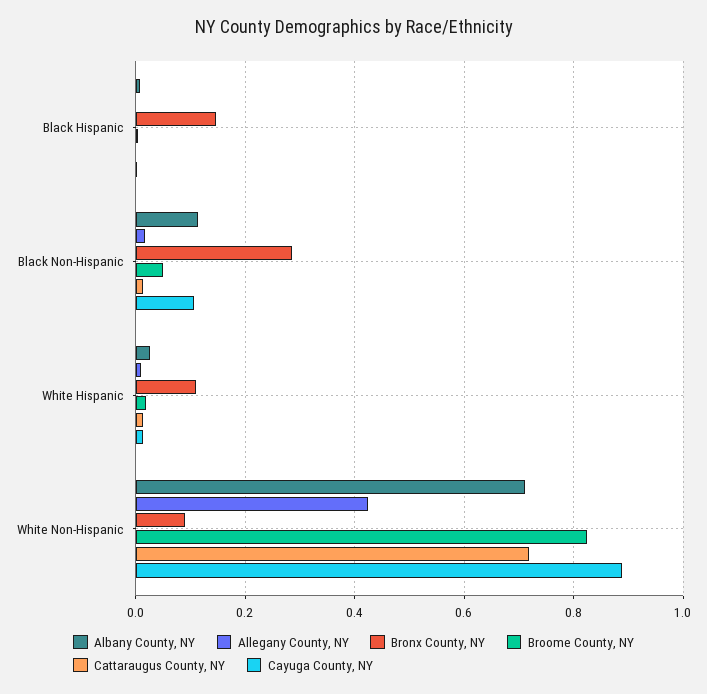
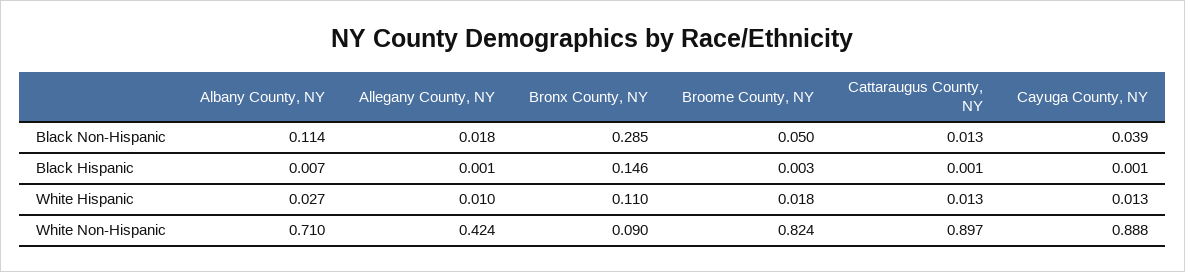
  {
    "Albany County, NY": {
      "Black Hispanic": 0.007,
      "Black Non-Hispanic": 0.114,
      "White Hispanic": 0.027,
      "White Non-Hispanic": 0.71
    },
    "Allegany County, NY": {
      "Black Hispanic": 0.001,
      "Black Non-Hispanic": 0.018,
      "White Hispanic": 0.01,
      "White Non-Hispanic": 0.424
    },
    "Bronx County, NY": {
      "Black Hispanic": 0.146,
      "Black Non-Hispanic": 0.285,
      "White Hispanic": 0.11,
      "White Non-Hispanic": 0.09
    },
    "Broome County, NY": {
      "Black Hispanic": 0.003,
      "Black Non-Hispanic": 0.05,
      "White Hispanic": 0.018,
      "White Non-Hispanic": 0.824
    },
    "Cattaraugus County, NY": {
      "Black Hispanic": 0.001,
      "Black Non-Hispanic": 0.013,
      "White Hispanic": 0.013,
-     "White Non-Hispanic": 0.72
+     "White Non-Hispanic": 0.897
    },
    "Cayuga County, NY": {
      "Black Hispanic": 0.001,
-     "Black Non-Hispanic": 0.1,
+     "Black Non-Hispanic": 0.039,
      "White Hispanic": 0.013,
      "White Non-Hispanic": 0.888
    }
  }

